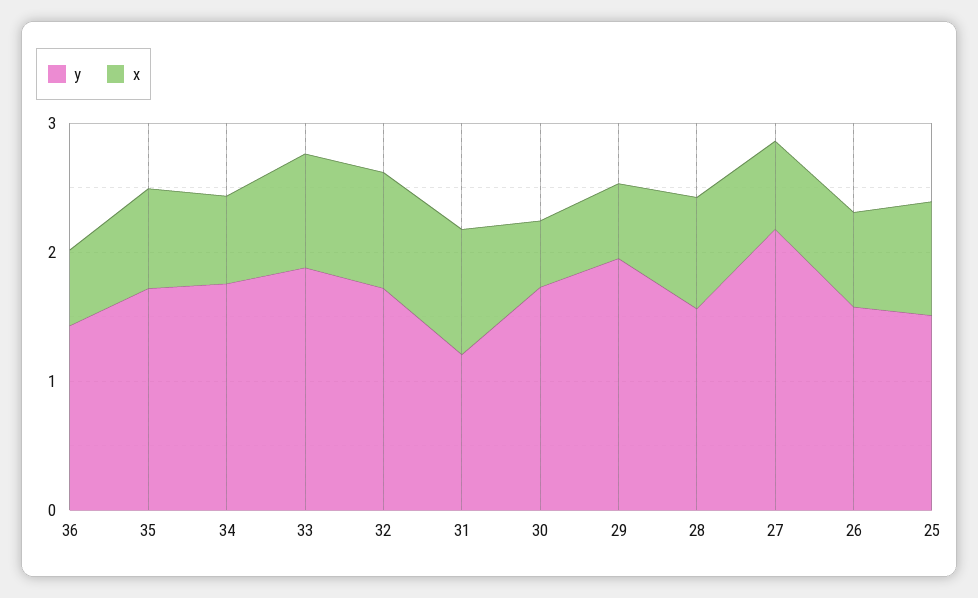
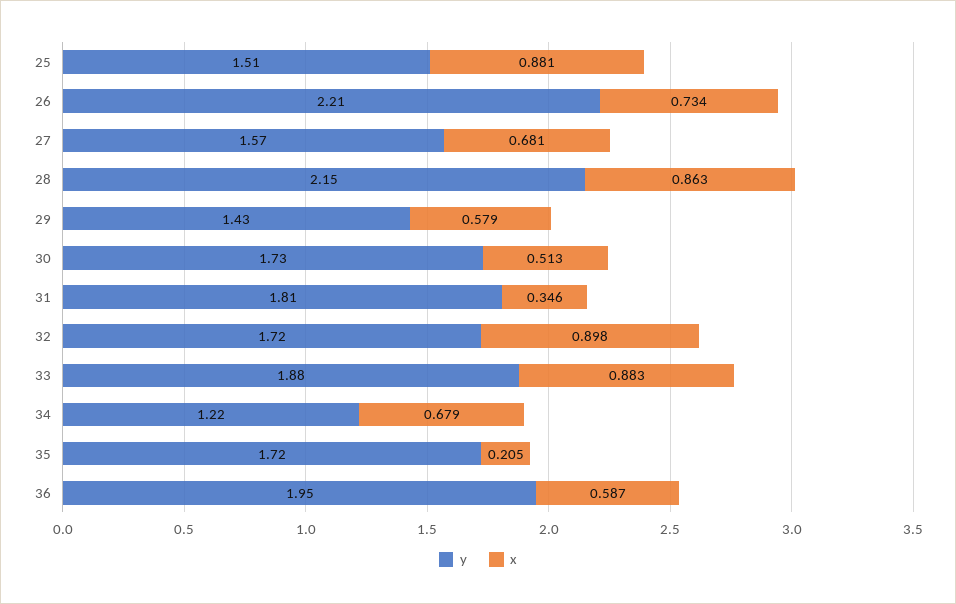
  {
    "y": {
-     "36": 1.4,
+     "36": 1.95,
      "35": 1.72,
-     "34": 1.8,
+     "34": 1.22,
      "33": 1.88,
      "32": 1.72,
-     "31": 1.2,
+     "31": 1.81,
      "30": 1.73,
-     "29": 2,
+     "29": 1.43,
-     "28": 1.6,
+     "28": 2.15,
-     "27": 2.2,
+     "27": 1.57,
-     "26": 1.6,
+     "26": 2.21,
      "25": 1.51
    },
    "x": {
      "36": 0.587,
-     "35": 0.8,
+     "35": 0.205,
      "34": 0.679,
      "33": 0.883,
      "32": 0.898,
-     "31": 1,
+     "31": 0.346,
      "30": 0.513,
      "29": 0.579,
      "28": 0.863,
      "27": 0.681,
      "26": 0.734,
      "25": 0.881
    }
  }

